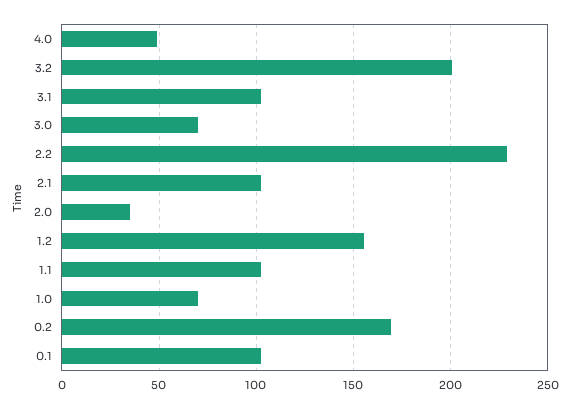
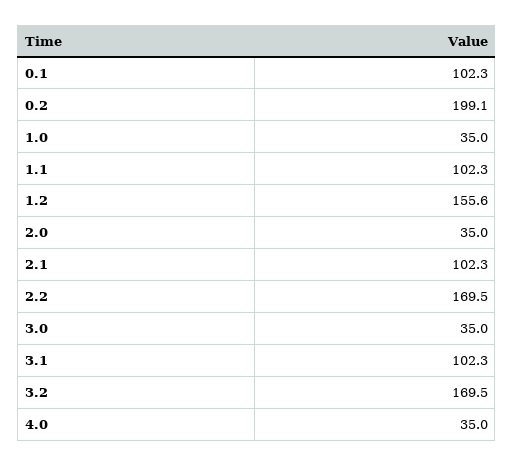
  {
-   "4.0": 50,
+   "4.0": 35,
-   "3.2": 200,
+   "3.2": 169.5,
    "3.1": 102.3,
-   "3.0": 70,
+   "3.0": 35,
-   "2.2": 230,
+   "2.2": 169.5,
    "2.1": 102.3,
    "2.0": 35,
    "1.2": 155.6,
    "1.1": 102.3,
-   "1.0": 70,
+   "1.0": 35,
-   "0.2": 170,
+   "0.2": 199.1,
    "0.1": 102.3
  }

